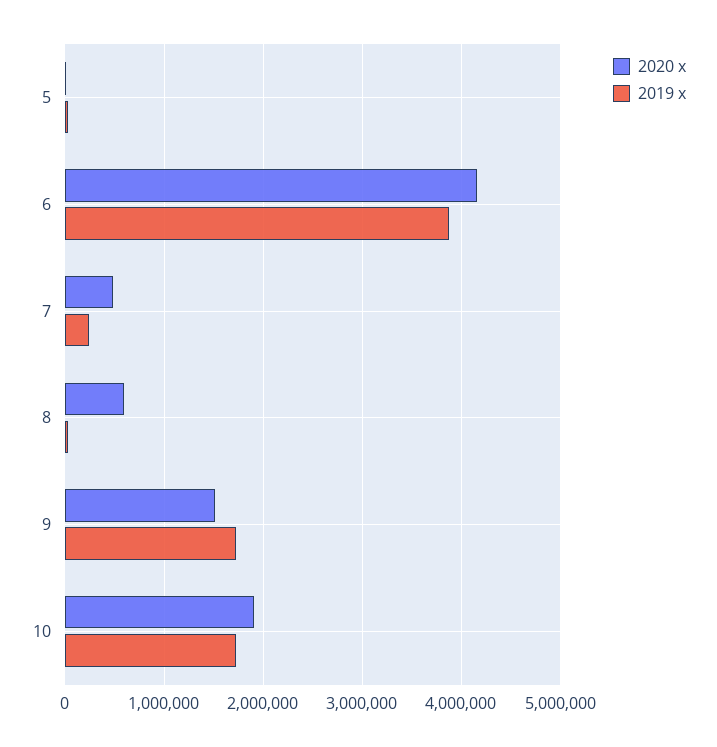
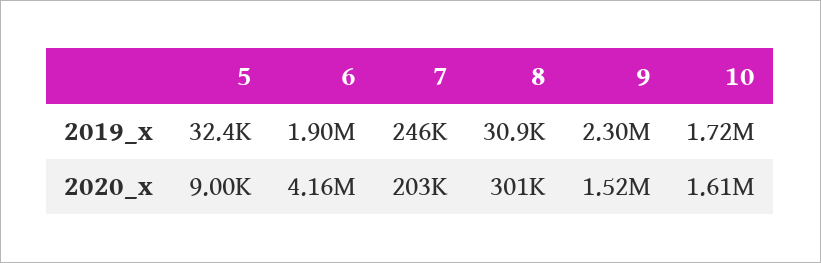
  {
    "2020 x": {
      "5": 9000,
      "6": 4160000,
-     "7": 500000,
+     "7": 203000,
-     "8": 600000,
+     "8": 301000,
      "9": 1520000,
-     "10": 1900000
+     "10": 1610000
    },
    "2019 x": {
      "5": 32400,
-     "6": 3900000,
+     "6": 1900000,
      "7": 246000,
      "8": 30900,
-     "9": 1700000,
+     "9": 2300000,
      "10": 1720000
    }
  }

